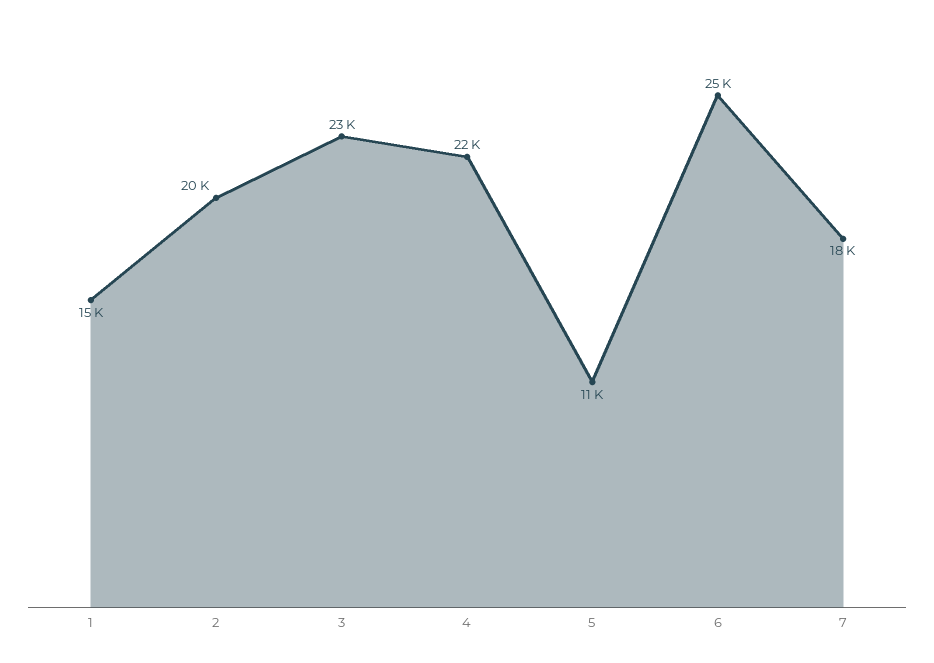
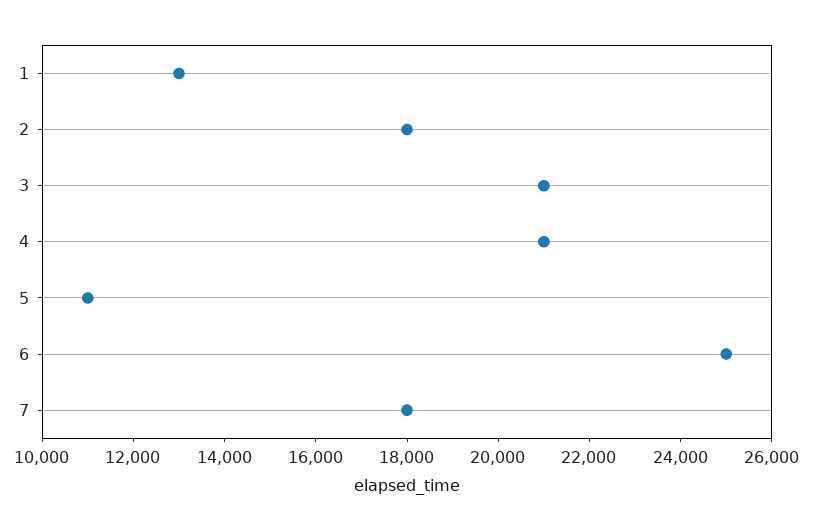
  {
-   "1": 15000,
+   "1": 13000,
-   "2": 20000,
+   "2": 18000,
-   "3": 23000,
+   "3": 21000,
-   "4": 22000,
+   "4": 21000,
    "5": 11000,
    "6": 25000,
    "7": 18000
  }

